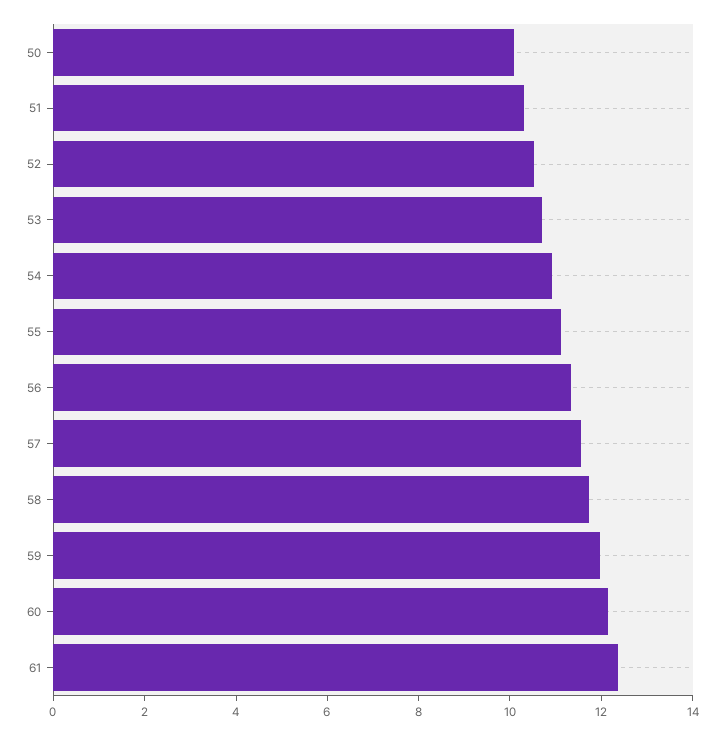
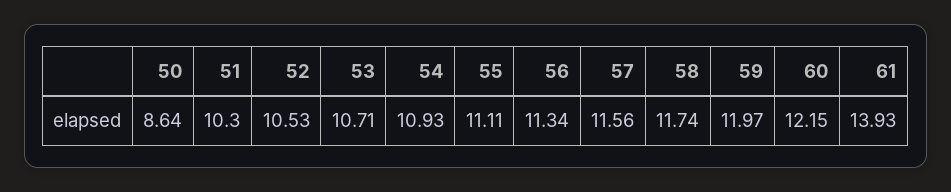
  {
-   "50": 10,
+   "50": 8.64,
    "51": 10.3,
    "52": 10.53,
    "53": 10.71,
    "54": 10.93,
    "55": 11.11,
    "56": 11.34,
    "57": 11.56,
    "58": 11.74,
    "59": 11.97,
    "60": 12.15,
-   "61": 12.5
+   "61": 13.93
  }

